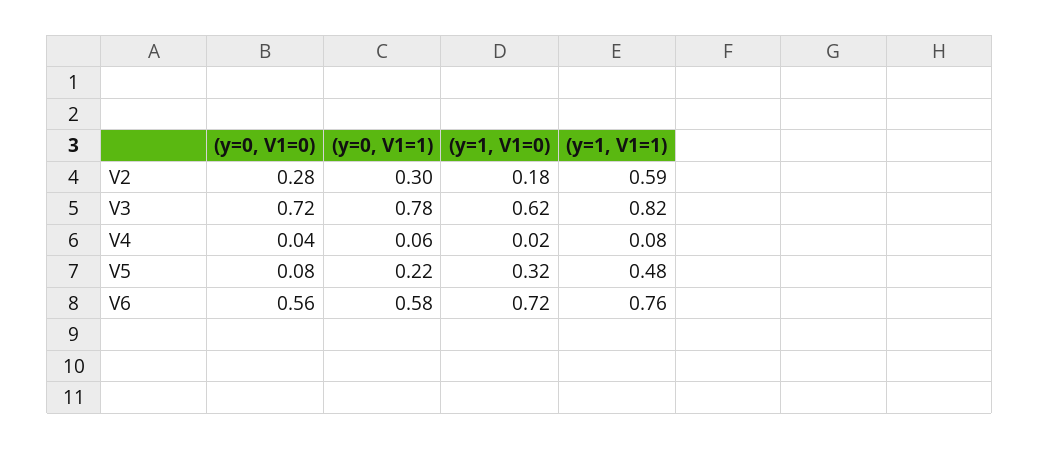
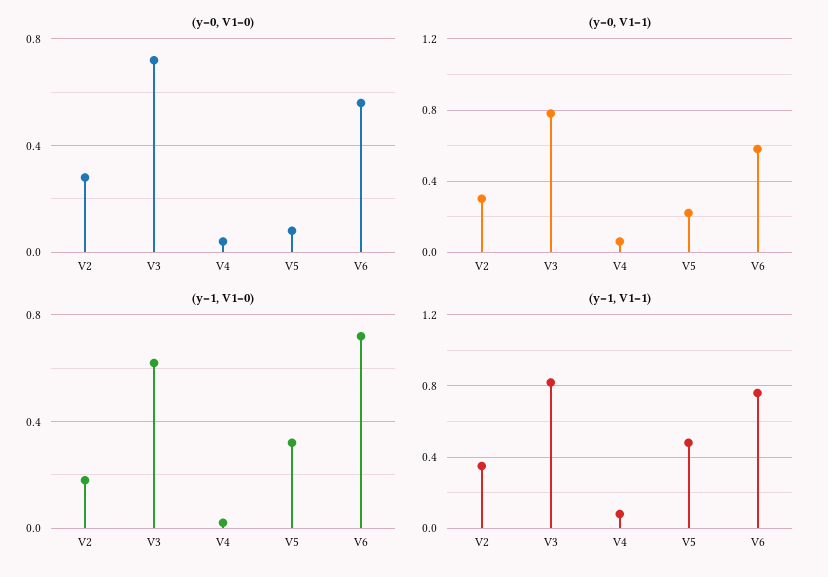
  {
    "(y=0, V1=0)": {
      "V2": 0.28,
      "V3": 0.72,
      "V4": 0.04,
      "V5": 0.08,
      "V6": 0.56
    },
    "(y=0, V1=1)": {
      "V2": 0.3,
      "V3": 0.78,
      "V4": 0.06,
      "V5": 0.22,
      "V6": 0.58
    },
    "(y=1, V1=0)": {
      "V2": 0.18,
      "V3": 0.62,
      "V4": 0.02,
      "V5": 0.32,
      "V6": 0.72
    },
    "(y=1, V1=1)": {
-     "V2": 0.59,
+     "V2": 0.35,
      "V3": 0.82,
      "V4": 0.08,
      "V5": 0.48,
      "V6": 0.76
    }
  }

